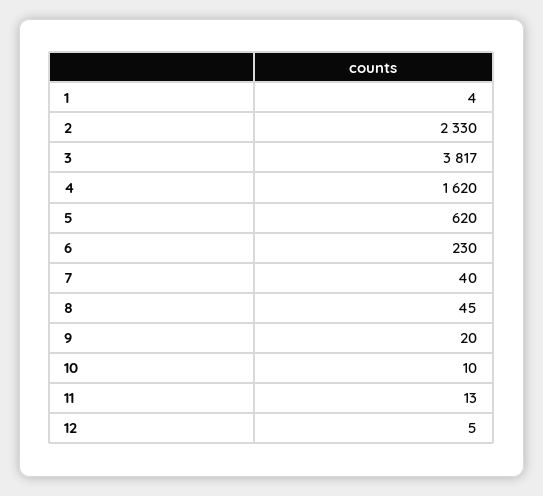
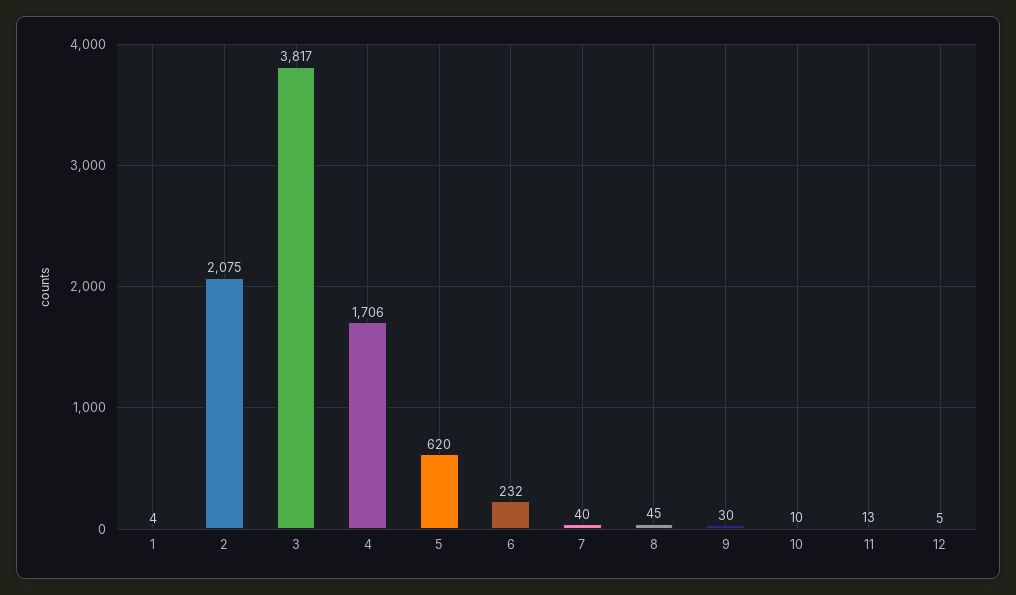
  {
    "1": 4,
-   "2": 2330,
+   "2": 2075,
    "3": 3817,
-   "4": 1620,
+   "4": 1706,
    "5": 620,
-   "6": 230,
+   "6": 232,
    "7": 40,
    "8": 45,
-   "9": 20,
+   "9": 30,
    "10": 10,
    "11": 13,
    "12": 5
  }

